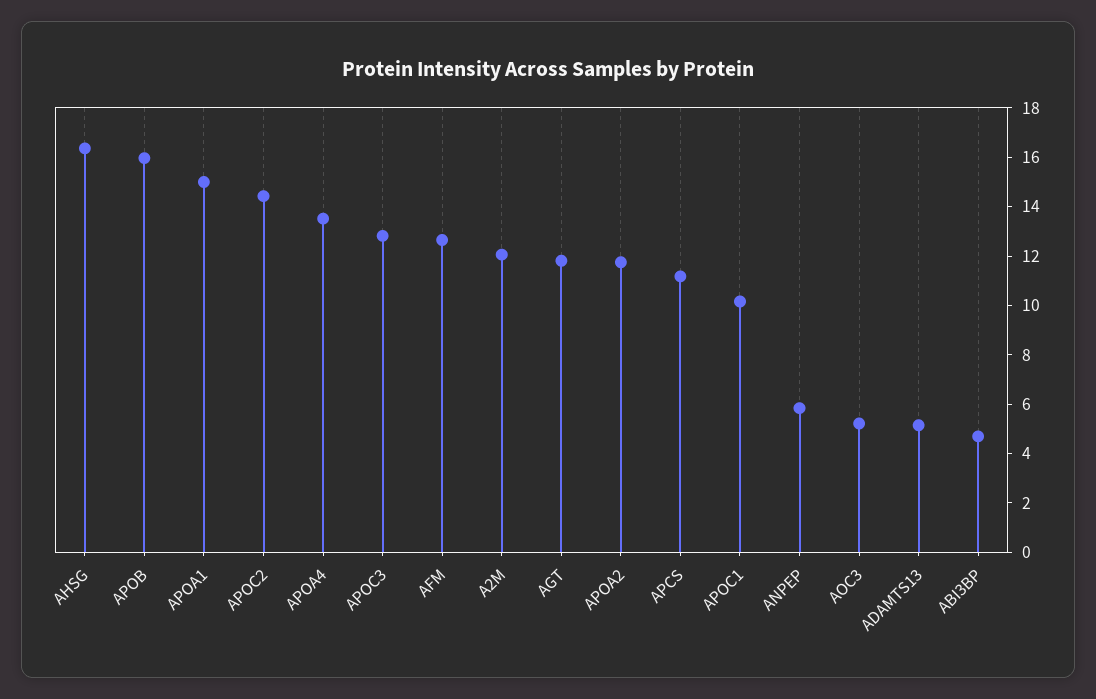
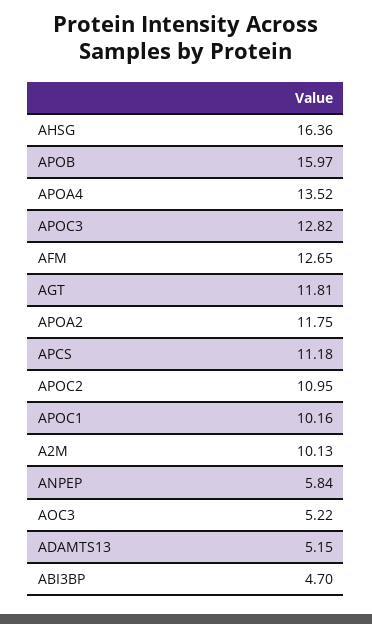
  {
    "AHSG": 16.36,
    "APOB": 15.97,
-   "APOA1": 15,
-   "APOC2": 14.5,
+   "APOC2": 10.95,
    "APOA4": 13.52,
    "APOC3": 12.82,
    "AFM": 12.65,
-   "A2M": 12,
+   "A2M": 10.13,
    "AGT": 11.81,
    "APOA2": 11.75,
    "APCS": 11.18,
    "APOC1": 10.16,
    "ANPEP": 5.84,
    "AOC3": 5.22,
    "ADAMTS13": 5.15,
    "ABI3BP": 4.7
  }

